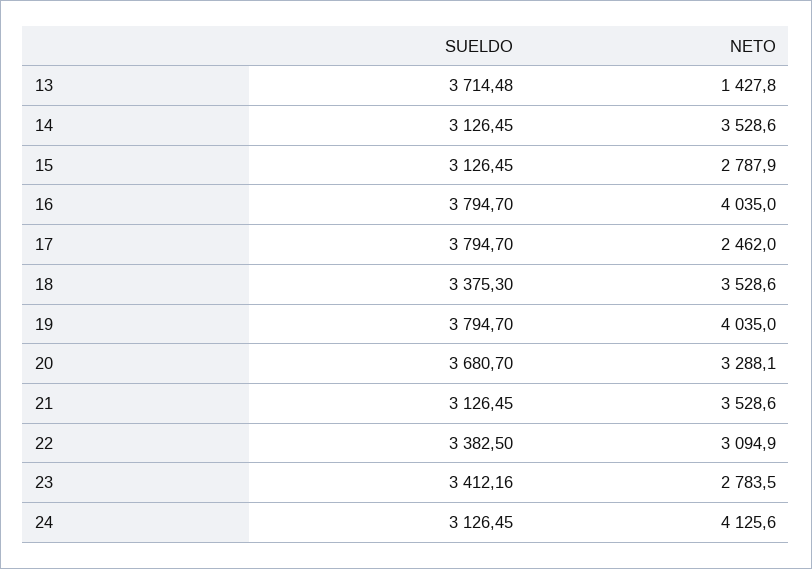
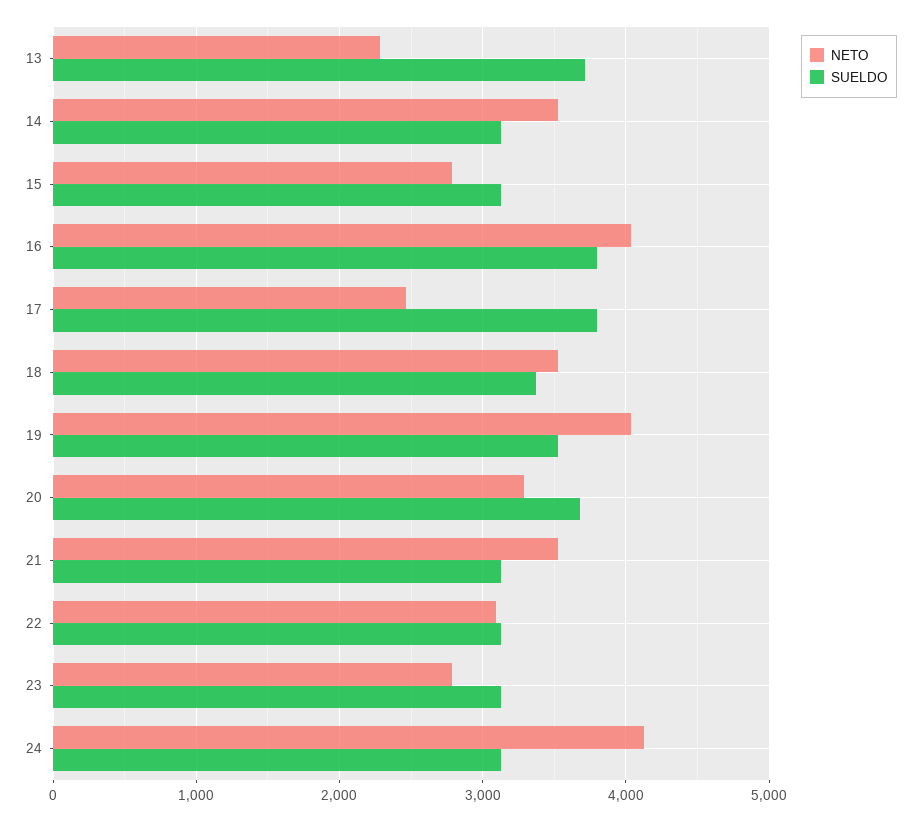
  {
    "SUELDO": {
      "13": 3714.48,
      "14": 3126.45,
      "15": 3126.45,
      "16": 3794.7,
      "17": 3794.7,
      "18": 3375.3,
-     "19": 3794.7,
+     "19": 3500,
      "20": 3680.7,
      "21": 3126.45,
-     "22": 3382.5,
+     "22": 3100,
-     "23": 3412.16,
+     "23": 3100,
      "24": 3126.45
    },
    "NETO": {
-     "13": 1427.8,
+     "13": 2300,
      "14": 3528.6,
      "15": 2787.9,
      "16": 4035,
      "17": 2462,
      "18": 3528.6,
      "19": 4035,
      "20": 3288.1,
      "21": 3528.6,
      "22": 3094.9,
      "23": 2783.5,
      "24": 4125.6
    }
  }

